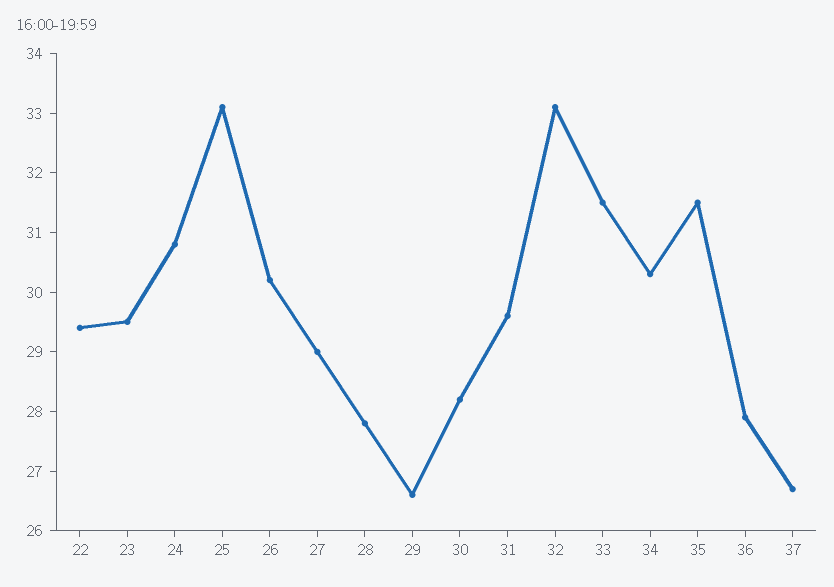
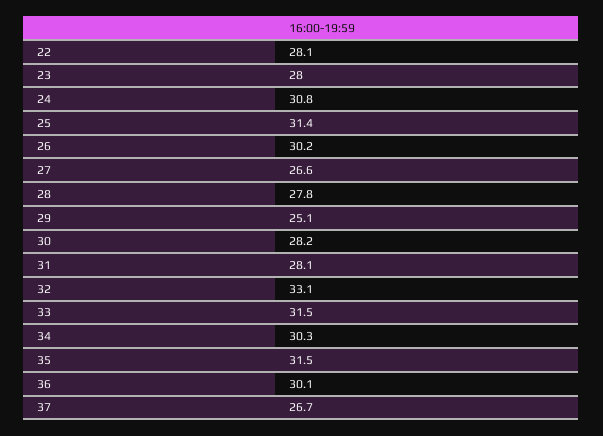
  {
-   "22": 29.5,
+   "22": 28.1,
-   "23": 29.5,
+   "23": 28,
    "24": 30.8,
-   "25": 33,
+   "25": 31.4,
    "26": 30.2,
-   "27": 29,
+   "27": 26.6,
    "28": 27.8,
-   "29": 26.5,
+   "29": 25.1,
    "30": 28.2,
-   "31": 29.5,
+   "31": 28.1,
    "32": 33.1,
    "33": 31.5,
    "34": 30.3,
    "35": 31.5,
-   "36": 28,
+   "36": 30.1,
    "37": 26.7
  }

